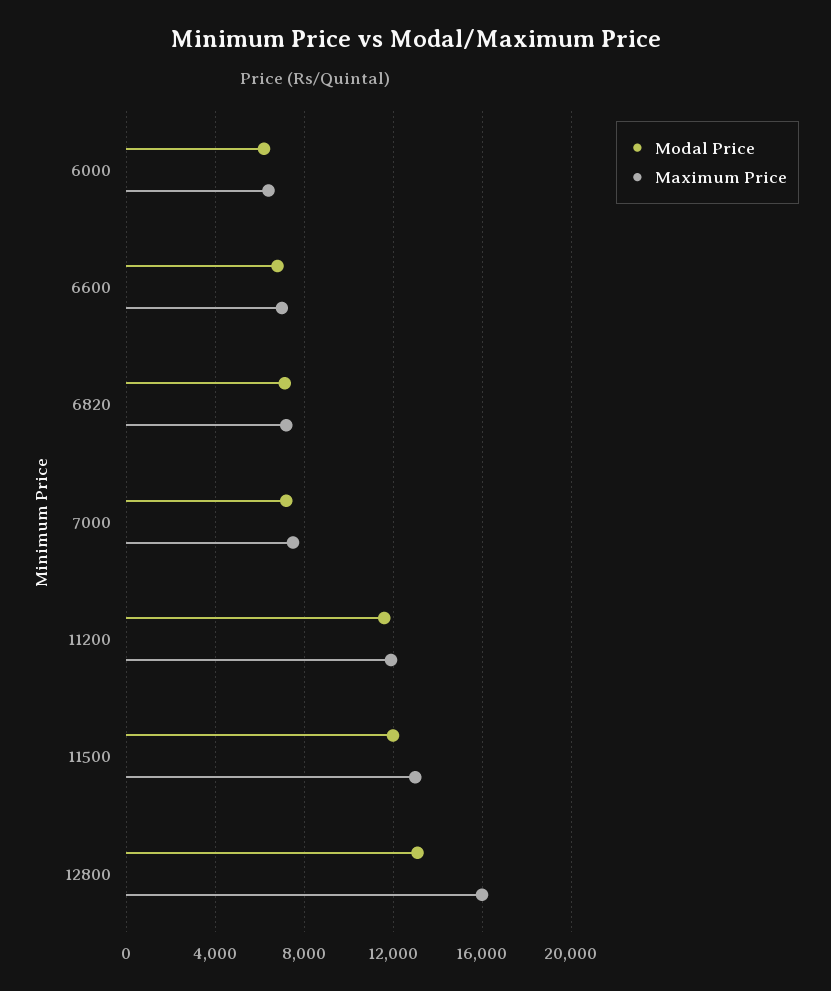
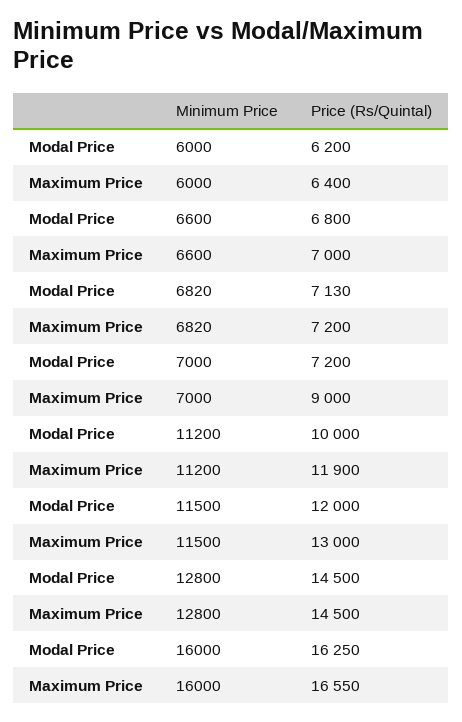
  {
    "Modal Price": {
      "6000": 6200,
      "6600": 6800,
      "6820": 7130,
      "7000": 7200,
-     "11200": 11500,
+     "11200": 10000,
      "11500": 12000,
-     "12800": 13000
+     "12800": 14500,
+     "16000": 16250
    },
    "Maximum Price": {
      "6000": 6400,
      "6600": 7000,
      "6820": 7200,
-     "7000": 7500,
+     "7000": 9000,
      "11200": 11900,
      "11500": 13000,
-     "12800": 16000
+     "12800": 14500,
+     "16000": 16550
    }
  }

